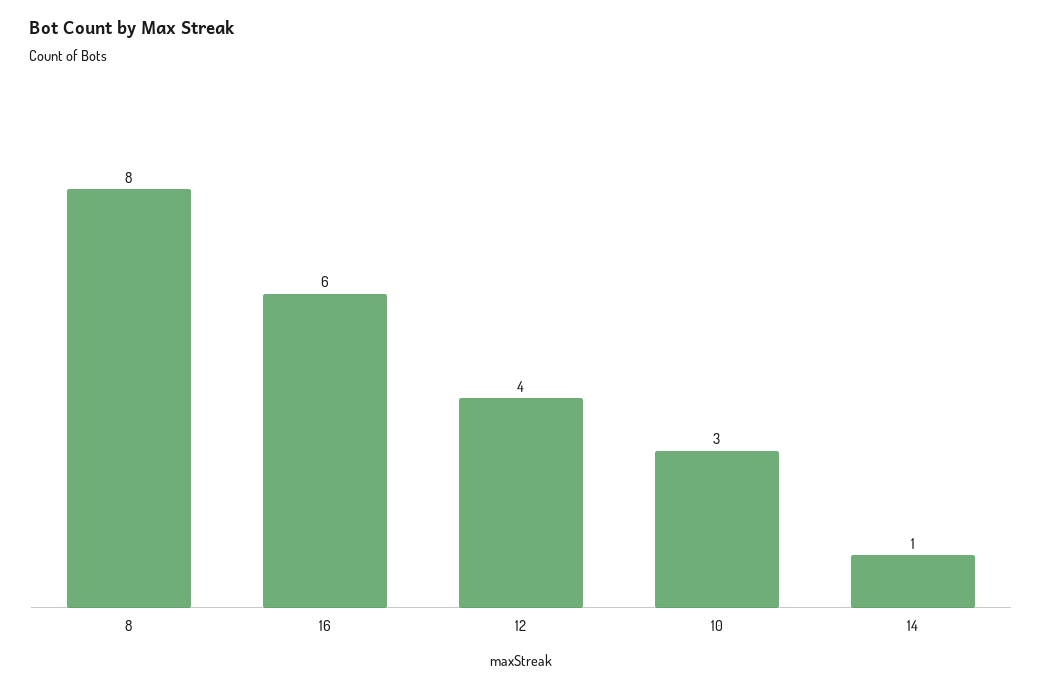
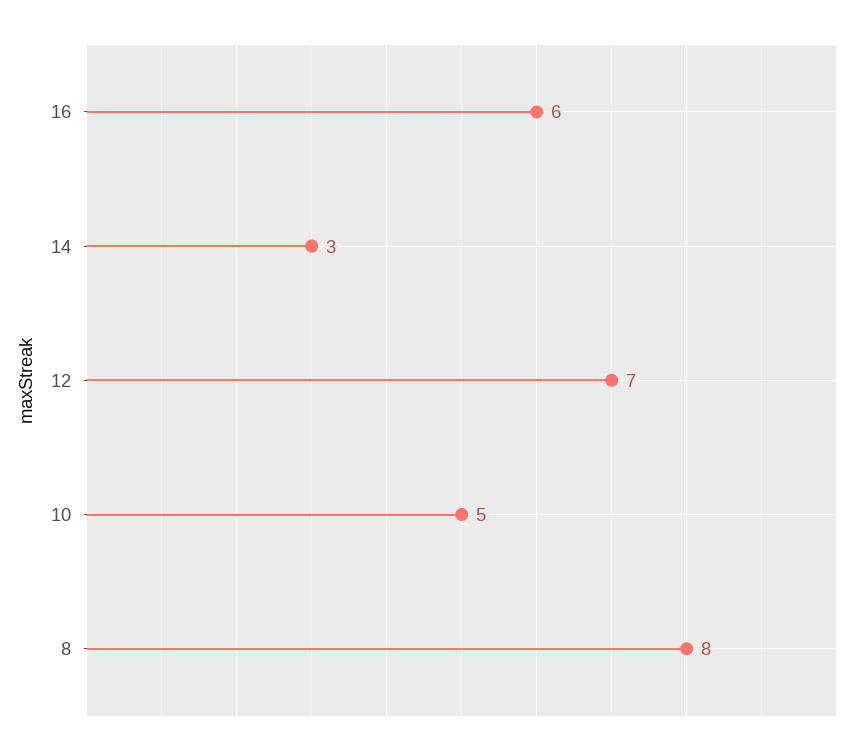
  {
    "8": 8,
    "16": 6,
-   "12": 4,
+   "12": 7,
-   "10": 3,
+   "10": 5,
-   "14": 1
+   "14": 3
  }

